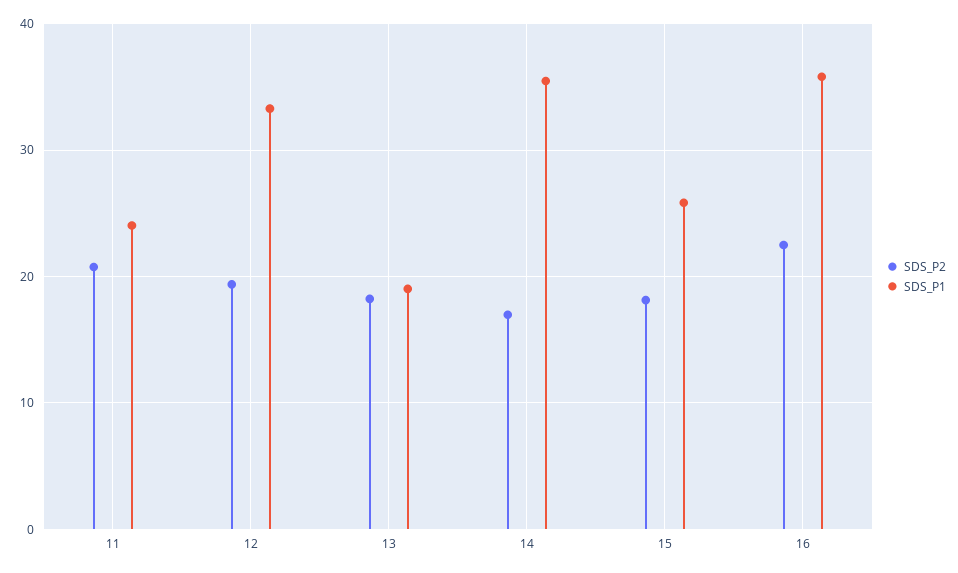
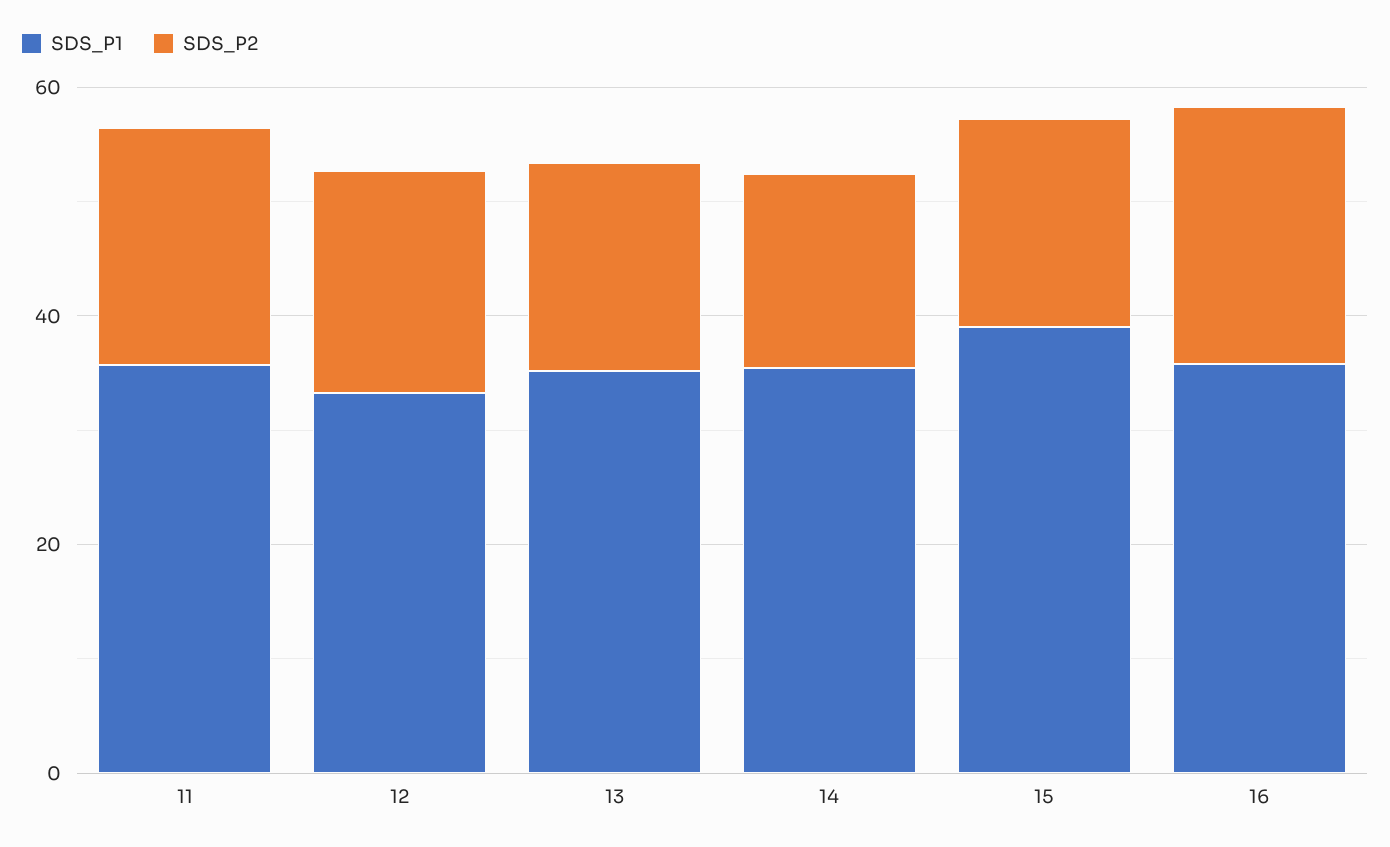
  {
    "SDS_P2": {
      "11": 21,
      "12": 19,
      "13": 18,
      "14": 17,
      "15": 18,
      "16": 23
    },
    "SDS_P1": {
-     "11": 24,
+     "11": 35,
      "12": 33,
-     "13": 19,
+     "13": 35,
      "14": 35,
-     "15": 26,
+     "15": 40,
      "16": 36
    }
  }

